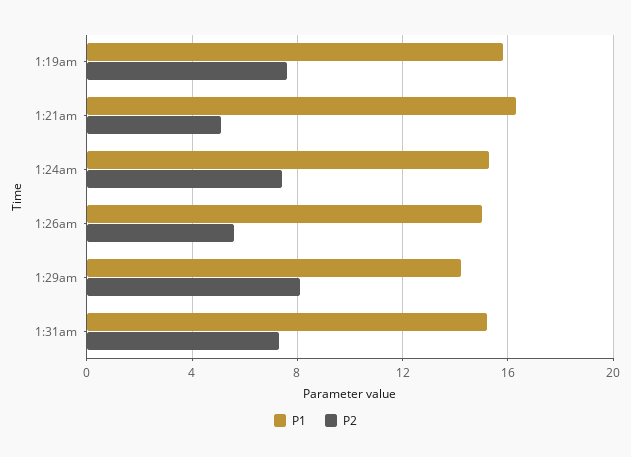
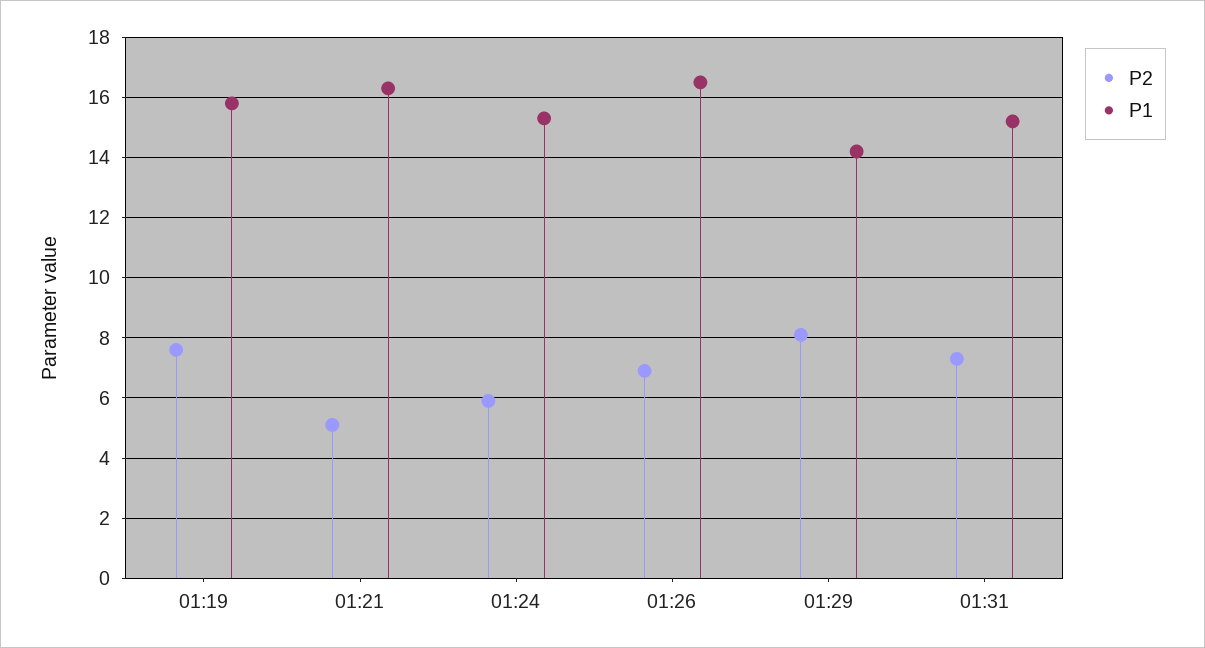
  {
    "P1": {
      "1:19am": 16,
      "1:21am": 16.5,
      "1:24am": 15.5,
-     "1:26am": 15,
+     "1:26am": 16.5,
      "1:29am": 14,
      "1:31am": 15
    },
    "P2": {
      "1:19am": 7.5,
      "1:21am": 5,
-     "1:24am": 7.5,
+     "1:24am": 6,
-     "1:26am": 5.5,
+     "1:26am": 7,
      "1:29am": 8,
      "1:31am": 7.5
    }
  }

